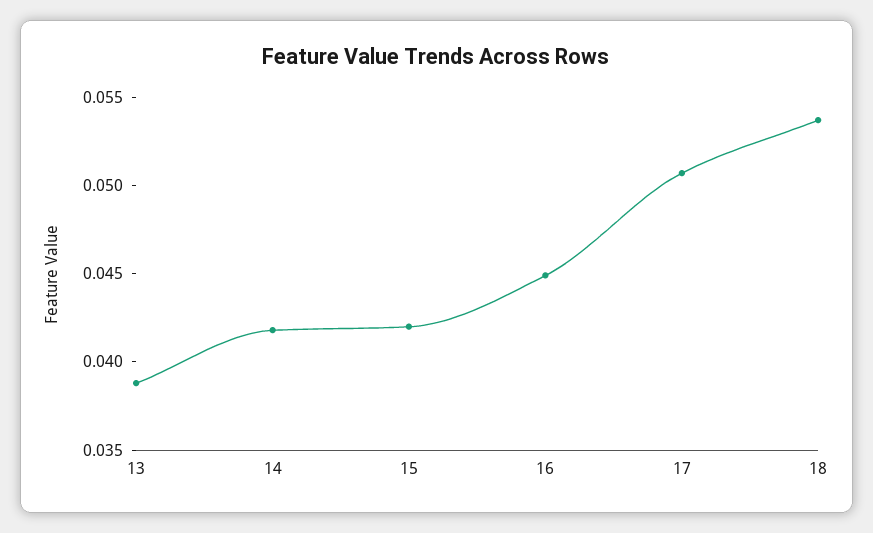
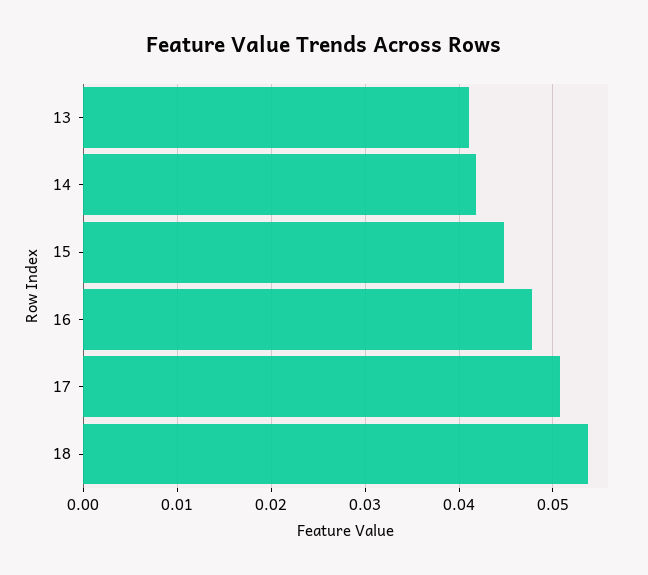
  {
-   "13": 0.039,
+   "13": 0.041,
    "14": 0.042,
-   "15": 0.042,
+   "15": 0.045,
-   "16": 0.045,
+   "16": 0.048,
    "17": 0.051,
    "18": 0.054
  }

